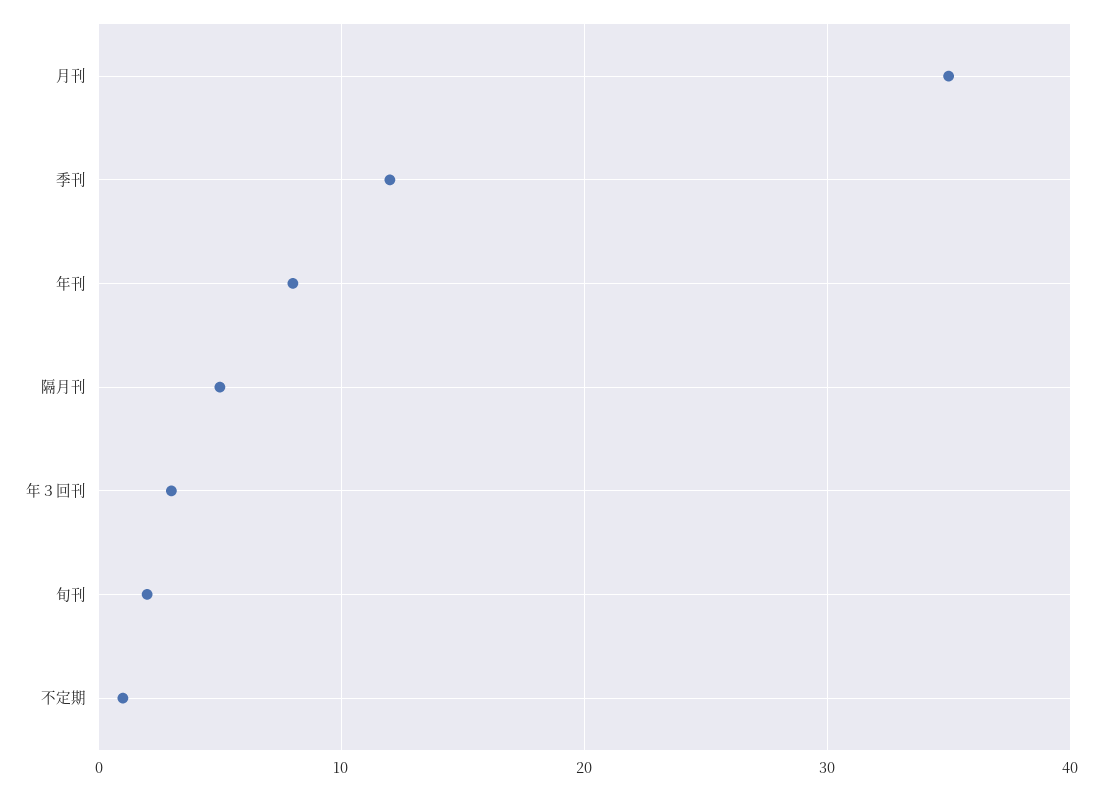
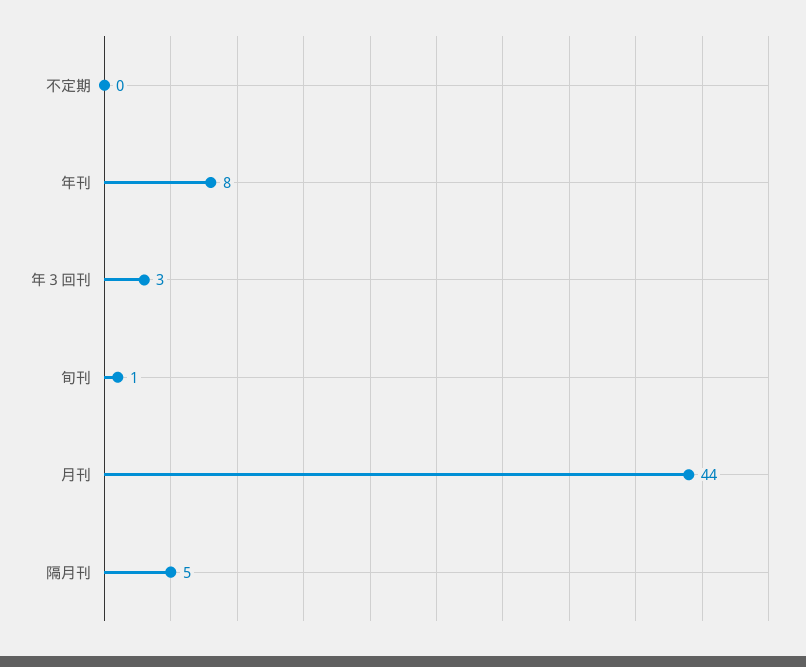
  {
-   "月刊": 35,
+   "月刊": 44,
-   "季刊": 12,
    "年刊": 8,
    "隔月刊": 5,
    "年３回刊": 3,
-   "旬刊": 2,
+   "旬刊": 1,
-   "不定期": 1
+   "不定期": 0
  }

